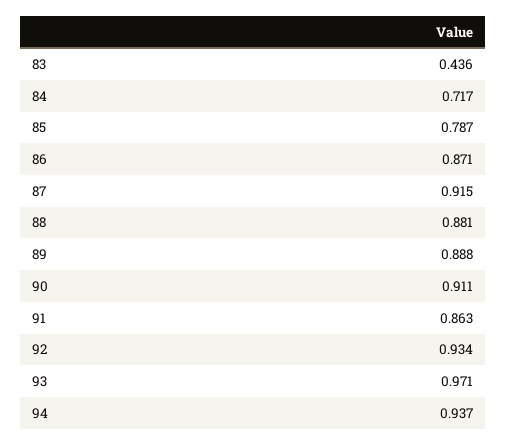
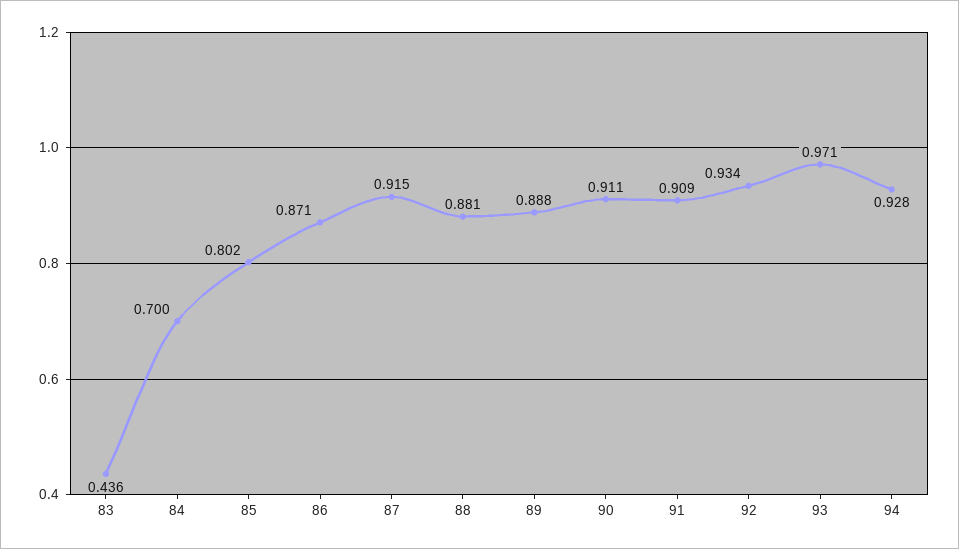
  {
    "83": 0.436,
-   "84": 0.717,
+   "84": 0.7,
-   "85": 0.787,
+   "85": 0.802,
    "86": 0.871,
    "87": 0.915,
    "88": 0.881,
    "89": 0.888,
    "90": 0.911,
-   "91": 0.863,
+   "91": 0.909,
    "92": 0.934,
    "93": 0.971,
-   "94": 0.937
+   "94": 0.928
  }

